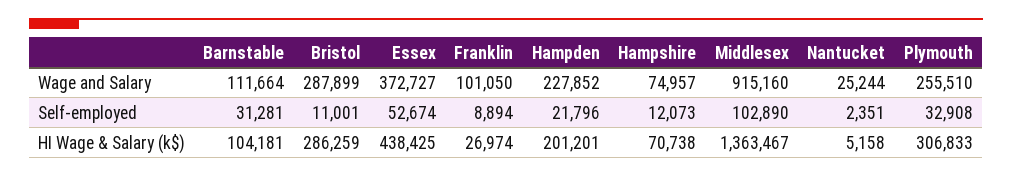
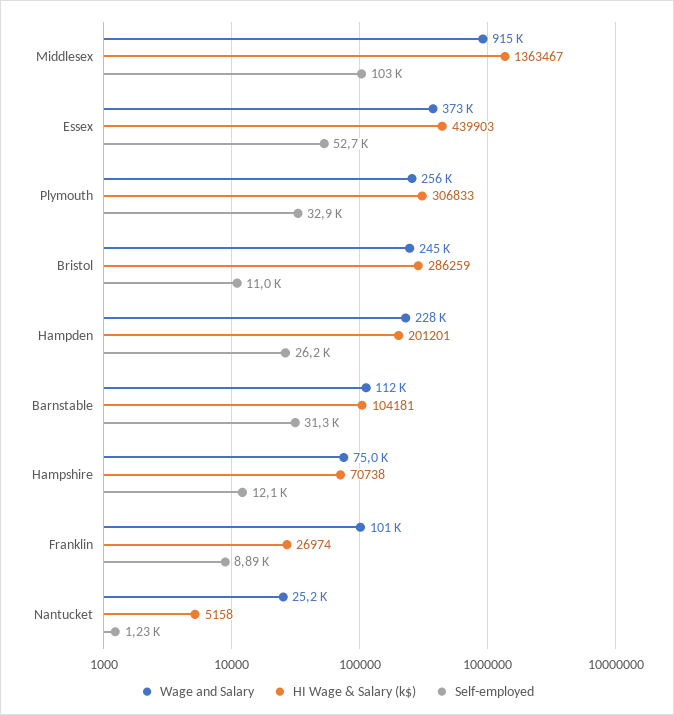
  {
    "Wage and Salary": {
      "Barnstable": 111664,
-     "Bristol": 287899,
+     "Bristol": 245000,
      "Essex": 372727,
      "Franklin": 101050,
      "Hampden": 227852,
      "Hampshire": 74957,
      "Middlesex": 915160,
      "Nantucket": 25244,
      "Plymouth": 255510
    },
    "Self-employed": {
      "Barnstable": 31281,
      "Bristol": 11001,
      "Essex": 52674,
      "Franklin": 8894,
-     "Hampden": 21796,
+     "Hampden": 26200,
      "Hampshire": 12073,
      "Middlesex": 102890,
-     "Nantucket": 2351,
+     "Nantucket": 1230,
      "Plymouth": 32908
    },
    "HI Wage & Salary (k$)": {
      "Barnstable": 104181,
      "Bristol": 286259,
-     "Essex": 438425,
+     "Essex": 439903,
      "Franklin": 26974,
      "Hampden": 201201,
      "Hampshire": 70738,
      "Middlesex": 1363467,
      "Nantucket": 5158,
      "Plymouth": 306833
    }
  }

